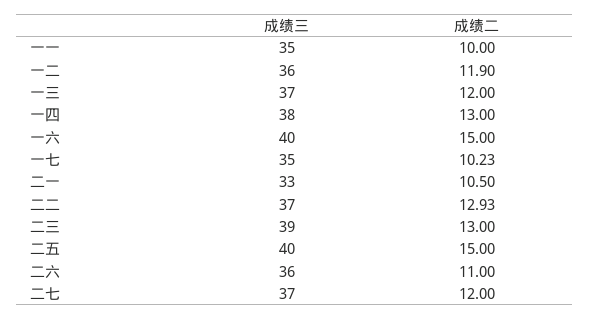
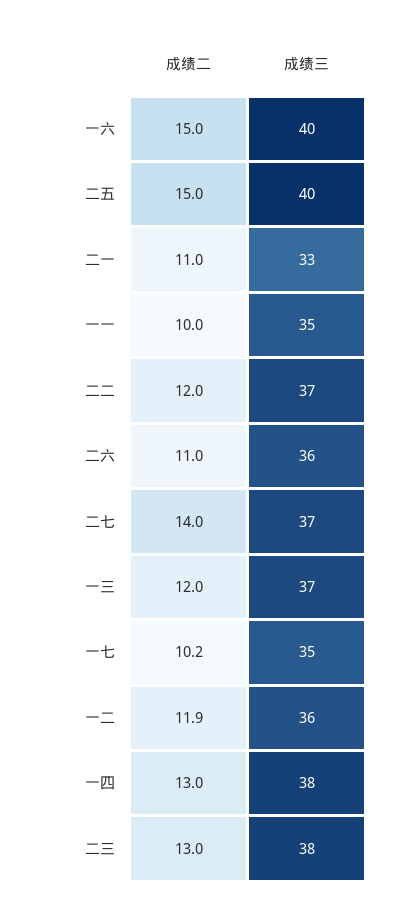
  {
    "成绩三": {
      "一一": 35,
      "一二": 36,
      "一三": 37,
      "一四": 38,
      "一六": 40,
      "一七": 35,
      "二一": 33,
      "二二": 37,
-     "二三": 39,
+     "二三": 38,
      "二五": 40,
      "二六": 36,
      "二七": 37
    },
    "成绩二": {
      "一一": 10,
      "一二": 11.9,
      "一三": 12,
      "一四": 13,
      "一六": 15,
      "一七": 10.23,
-     "二一": 10.5,
+     "二一": 11,
-     "二二": 12.93,
+     "二二": 12,
      "二三": 13,
      "二五": 15,
      "二六": 11,
-     "二七": 12
+     "二七": 14
    }
  }

